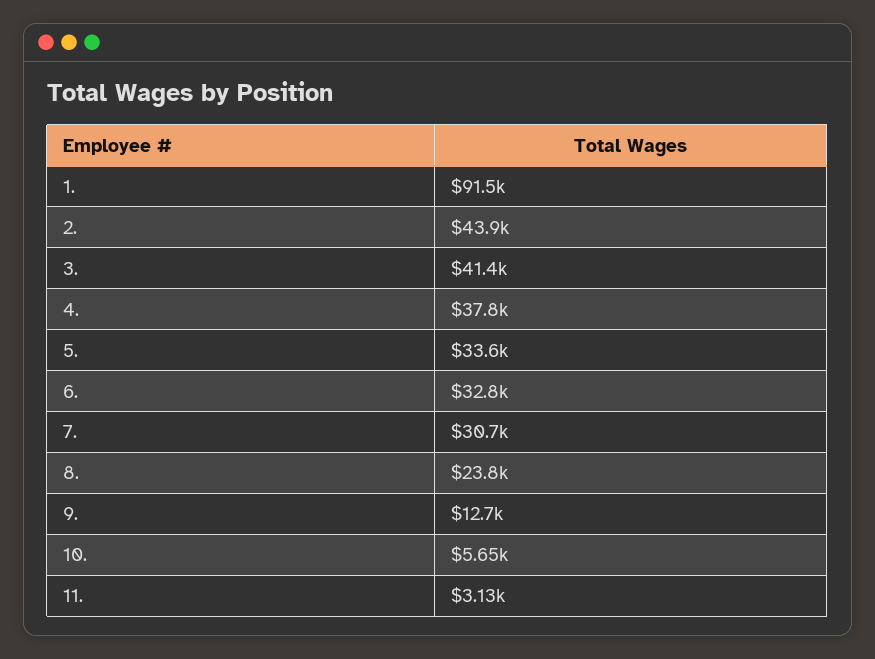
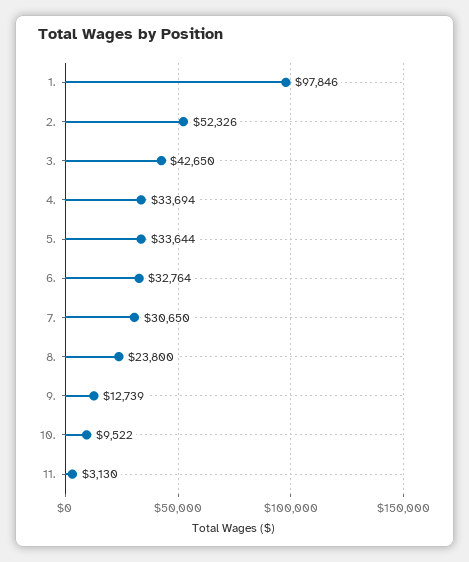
  {
-   "1.": 91500,
+   "1.": 97846,
-   "2.": 43900,
+   "2.": 52326,
-   "3.": 41400,
+   "3.": 42650,
-   "4.": 37800,
+   "4.": 33694,
    "5.": 33644,
    "6.": 32764,
    "7.": 30650,
    "8.": 23800,
    "9.": 12739,
-   "10.": 5650,
+   "10.": 9522,
    "11.": 3130
  }

